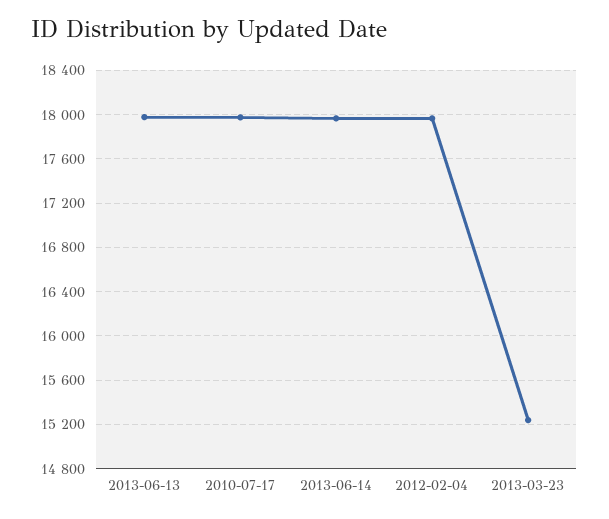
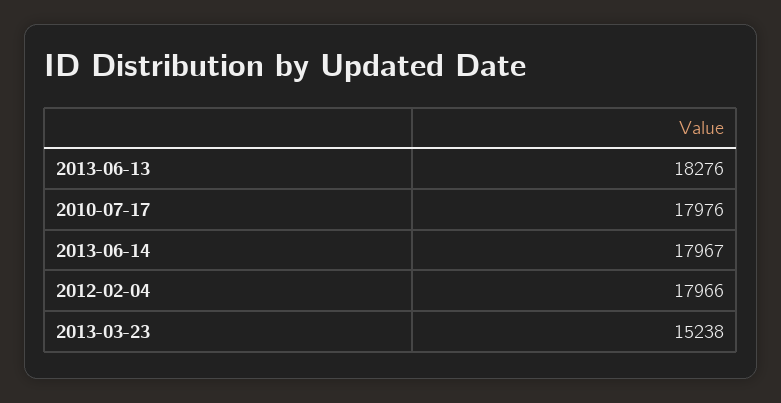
  {
-   "2013-06-13": 18000,
+   "2013-06-13": 18276,
    "2010-07-17": 17976,
    "2013-06-14": 17967,
    "2012-02-04": 17966,
    "2013-03-23": 15238
  }

